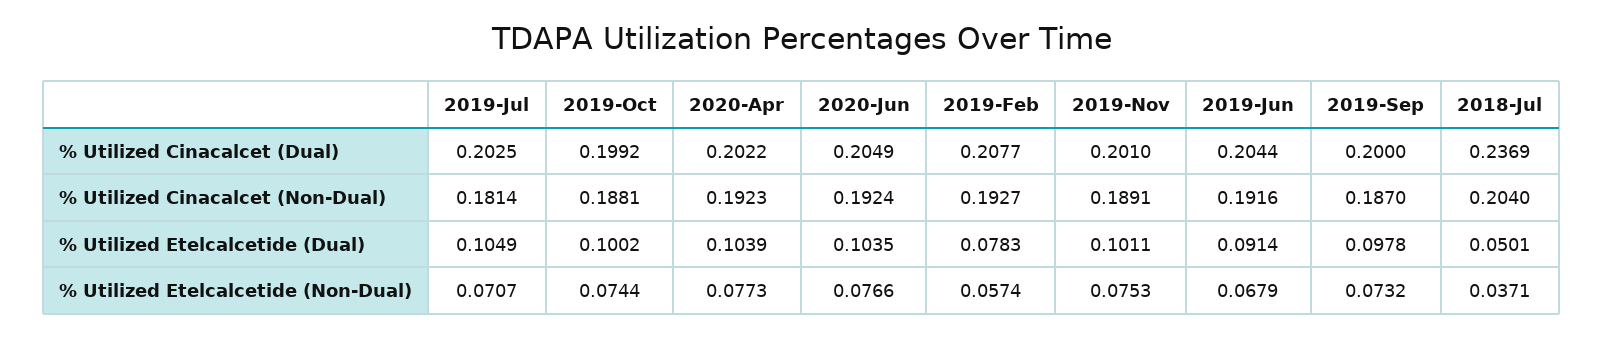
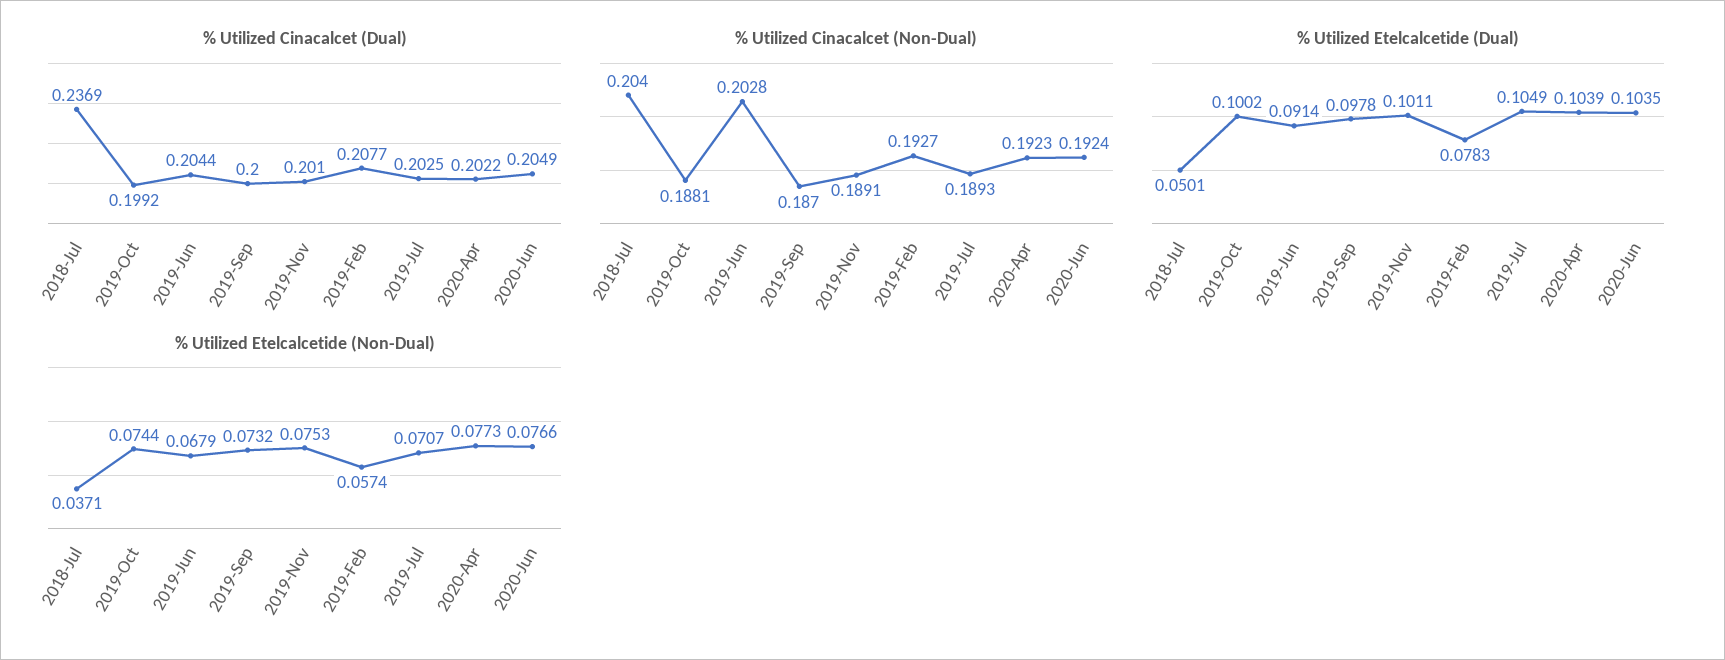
  {
    "% Utilized Cinacalcet (Dual)": {
      "2019-Jul": 0.2025,
      "2019-Oct": 0.1992,
      "2020-Apr": 0.2022,
      "2020-Jun": 0.2049,
      "2019-Feb": 0.2077,
      "2019-Nov": 0.201,
      "2019-Jun": 0.2044,
      "2019-Sep": 0.2,
      "2018-Jul": 0.2369
    },
    "% Utilized Cinacalcet (Non-Dual)": {
-     "2019-Jul": 0.1814,
+     "2019-Jul": 0.1893,
      "2019-Oct": 0.1881,
      "2020-Apr": 0.1923,
      "2020-Jun": 0.1924,
      "2019-Feb": 0.1927,
      "2019-Nov": 0.1891,
-     "2019-Jun": 0.1916,
+     "2019-Jun": 0.2028,
      "2019-Sep": 0.187,
      "2018-Jul": 0.204
    },
    "% Utilized Etelcalcetide (Dual)": {
      "2019-Jul": 0.1049,
      "2019-Oct": 0.1002,
      "2020-Apr": 0.1039,
      "2020-Jun": 0.1035,
      "2019-Feb": 0.0783,
      "2019-Nov": 0.1011,
      "2019-Jun": 0.0914,
      "2019-Sep": 0.0978,
      "2018-Jul": 0.0501
    },
    "% Utilized Etelcalcetide (Non-Dual)": {
      "2019-Jul": 0.0707,
      "2019-Oct": 0.0744,
      "2020-Apr": 0.0773,
      "2020-Jun": 0.0766,
      "2019-Feb": 0.0574,
      "2019-Nov": 0.0753,
      "2019-Jun": 0.0679,
      "2019-Sep": 0.0732,
      "2018-Jul": 0.0371
    }
  }

